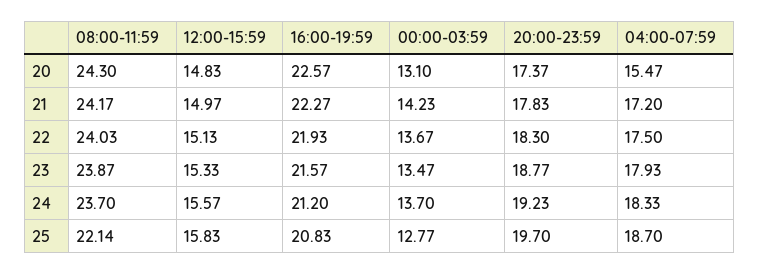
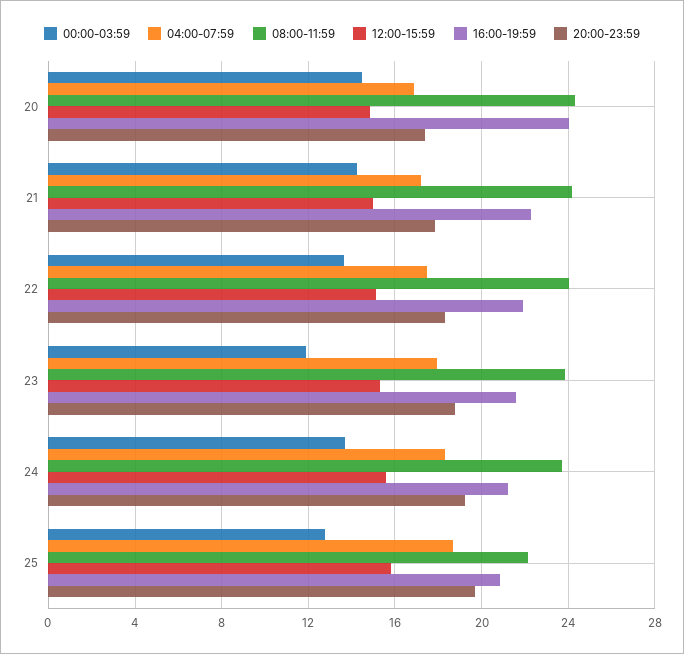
  {
    "08:00-11:59": {
      "20": 24.3,
      "21": 24.17,
      "22": 24.03,
      "23": 23.87,
      "24": 23.7,
      "25": 22.14
    },
    "12:00-15:59": {
      "20": 14.83,
      "21": 14.97,
      "22": 15.13,
      "23": 15.33,
      "24": 15.57,
      "25": 15.83
    },
    "16:00-19:59": {
-     "20": 22.57,
+     "20": 24,
      "21": 22.27,
      "22": 21.93,
      "23": 21.57,
      "24": 21.2,
      "25": 20.83
    },
    "00:00-03:59": {
-     "20": 13.1,
+     "20": 14.5,
      "21": 14.23,
      "22": 13.67,
-     "23": 13.47,
+     "23": 12,
      "24": 13.7,
      "25": 12.77
    },
    "20:00-23:59": {
      "20": 17.37,
      "21": 17.83,
      "22": 18.3,
      "23": 18.77,
      "24": 19.23,
      "25": 19.7
    },
    "04:00-07:59": {
-     "20": 15.47,
+     "20": 17,
      "21": 17.2,
      "22": 17.5,
      "23": 17.93,
      "24": 18.33,
      "25": 18.7
    }
  }

